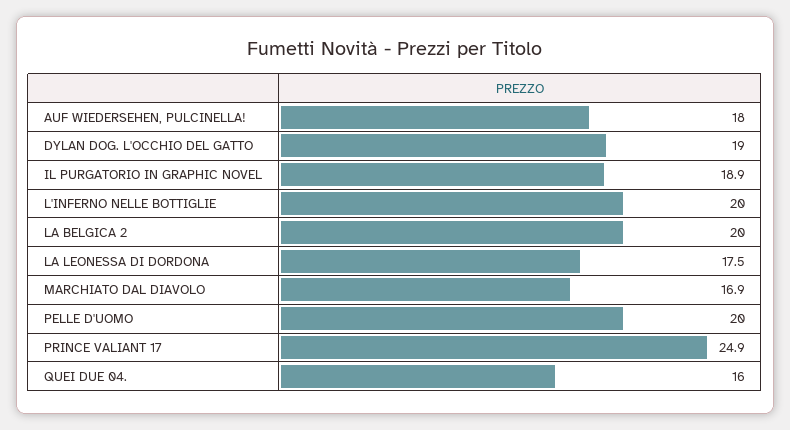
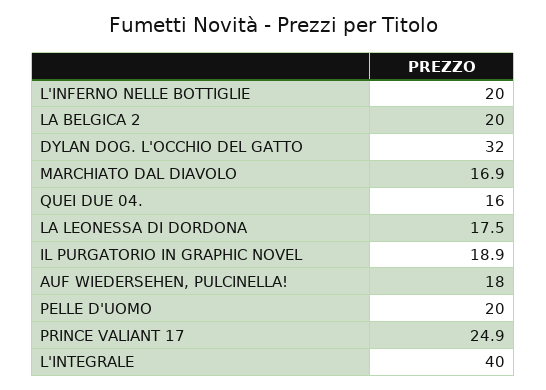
  {
    "AUF WIEDERSEHEN, PULCINELLA!": 18,
-   "DYLAN DOG. L'OCCHIO DEL GATTO": 19,
+   "DYLAN DOG. L'OCCHIO DEL GATTO": 32,
    "IL PURGATORIO IN GRAPHIC NOVEL": 18.9,
    "L'INFERNO NELLE BOTTIGLIE": 20,
    "LA BELGICA 2": 20,
    "LA LEONESSA DI DORDONA": 17.5,
    "MARCHIATO DAL DIAVOLO": 16.9,
    "PELLE D'UOMO": 20,
    "PRINCE VALIANT 17": 24.9,
-   "QUEI DUE 04.": 16
+   "QUEI DUE 04.": 16,
+   "L'INTEGRALE": 40
  }

